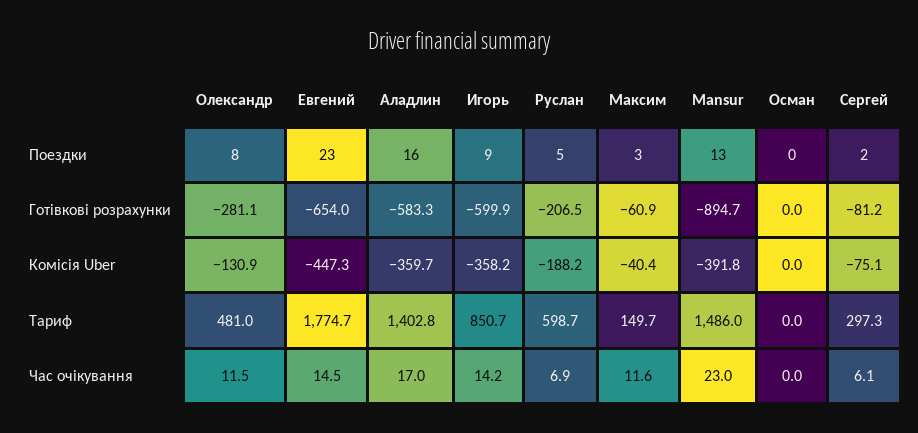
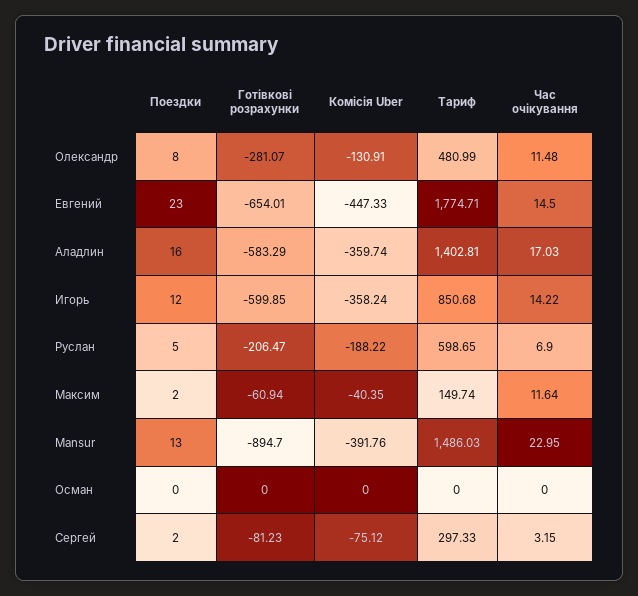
  {
    "Олександр": {
      "Поездки": 8,
      "Готівкові розрахунки": -281.07,
      "Комісія Uber": -130.91,
      "Тариф": 480.99,
      "Час очікування": 11.48
    },
    "Евгений": {
      "Поездки": 23,
      "Готівкові розрахунки": -654.01,
      "Комісія Uber": -447.33,
      "Тариф": 1774.71,
      "Час очікування": 14.5
    },
    "Аладлин": {
      "Поездки": 16,
      "Готівкові розрахунки": -583.29,
      "Комісія Uber": -359.74,
      "Тариф": 1402.81,
      "Час очікування": 17.03
    },
    "Игорь": {
-     "Поездки": 9,
+     "Поездки": 12,
      "Готівкові розрахунки": -599.85,
      "Комісія Uber": -358.24,
      "Тариф": 850.68,
      "Час очікування": 14.22
    },
    "Руслан": {
      "Поездки": 5,
      "Готівкові розрахунки": -206.47,
      "Комісія Uber": -188.22,
      "Тариф": 598.65,
      "Час очікування": 6.9
    },
    "Максим": {
-     "Поездки": 3,
+     "Поездки": 2,
      "Готівкові розрахунки": -60.94,
      "Комісія Uber": -40.35,
      "Тариф": 149.74,
      "Час очікування": 11.64
    },
    "Mansur": {
      "Поездки": 13,
      "Готівкові розрахунки": -894.7,
      "Комісія Uber": -391.76,
      "Тариф": 1486.03,
      "Час очікування": 22.95
    },
    "Осман": {
      "Поездки": 0,
      "Готівкові розрахунки": 0,
      "Комісія Uber": 0,
      "Тариф": 0,
      "Час очікування": 0
    },
    "Сергей": {
      "Поездки": 2,
      "Готівкові розрахунки": -81.23,
      "Комісія Uber": -75.12,
      "Тариф": 297.33,
-     "Час очікування": 6.1
+     "Час очікування": 3.15
    }
  }

